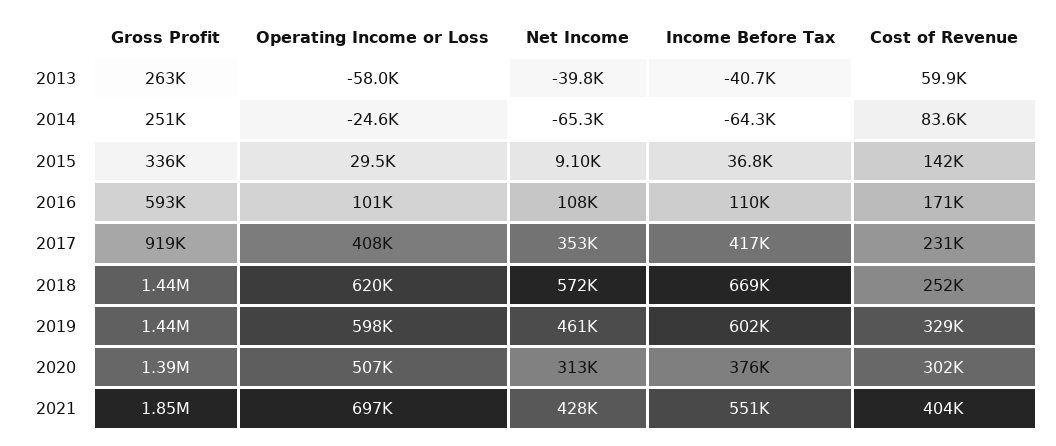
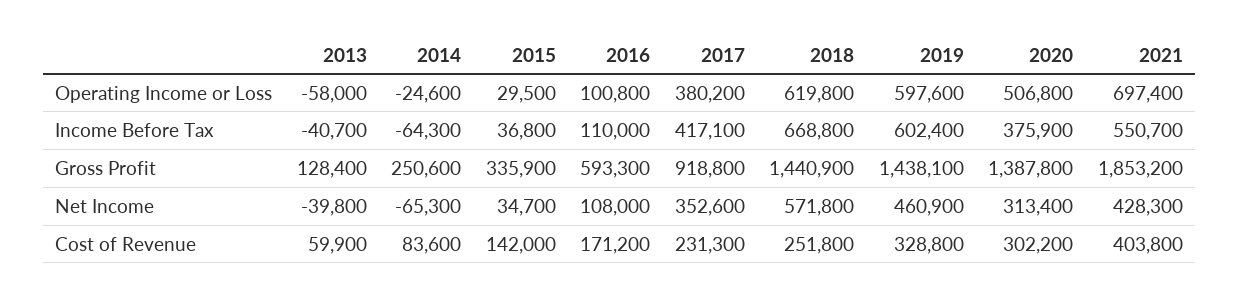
  {
    "Gross Profit": {
-     "2013": 263000,
+     "2013": 128400,
      "2014": 250600,
      "2015": 335900,
      "2016": 593300,
      "2017": 918800,
      "2018": 1440900,
      "2019": 1438100,
      "2020": 1387800,
      "2021": 1853200
    },
    "Operating Income or Loss": {
      "2013": -58000,
      "2014": -24600,
      "2015": 29500,
      "2016": 100800,
-     "2017": 408000,
+     "2017": 380200,
      "2018": 619800,
      "2019": 597600,
      "2020": 506800,
      "2021": 697400
    },
    "Net Income": {
      "2013": -39800,
      "2014": -65300,
-     "2015": 9100,
+     "2015": 34700,
      "2016": 108000,
      "2017": 352600,
      "2018": 571800,
      "2019": 460900,
      "2020": 313400,
      "2021": 428300
    },
    "Income Before Tax": {
      "2013": -40700,
      "2014": -64300,
      "2015": 36800,
      "2016": 110000,
      "2017": 417100,
      "2018": 668800,
      "2019": 602400,
      "2020": 375900,
      "2021": 550700
    },
    "Cost of Revenue": {
      "2013": 59900,
      "2014": 83600,
      "2015": 142000,
      "2016": 171200,
      "2017": 231300,
      "2018": 251800,
      "2019": 328800,
      "2020": 302200,
      "2021": 403800
    }
  }

